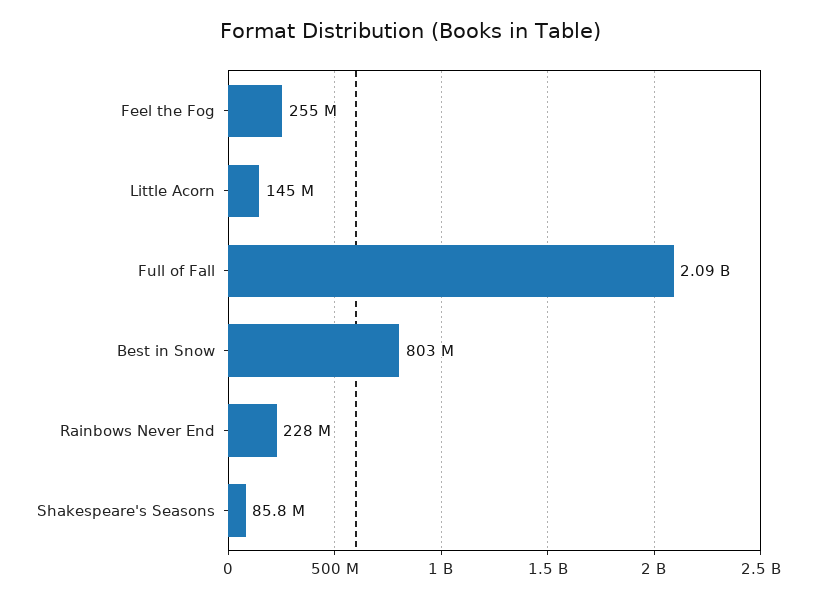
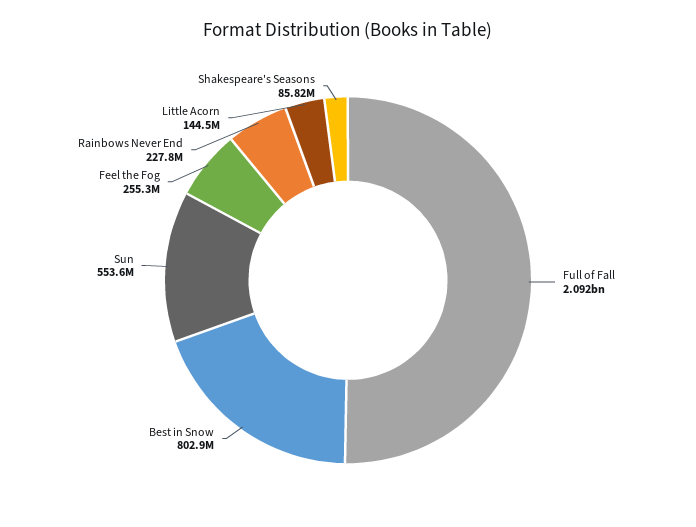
  {
    "Feel the Fog": 255300000,
    "Little Acorn": 144500000,
    "Full of Fall": 2092000000,
    "Best in Snow": 802900000,
    "Rainbows Never End": 227800000,
-   "Shakespeare's Seasons": 85820000
+   "Shakespeare's Seasons": 85820000,
+   "Sun": 553600000
  }

